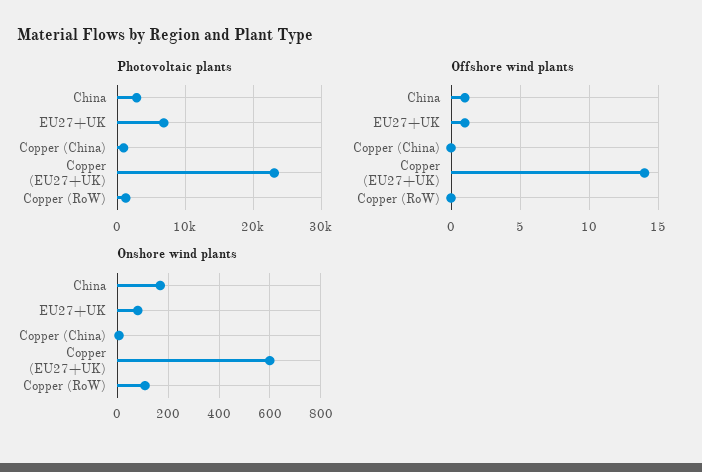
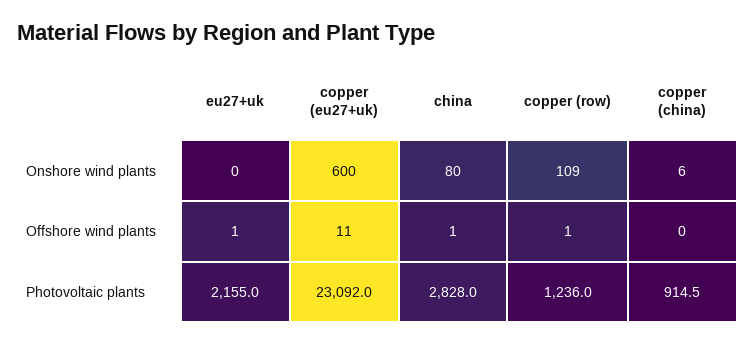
  {
    "Photovoltaic plants": {
      "China": 2828,
-     "EU27+UK": 7000,
+     "EU27+UK": 2155,
      "Copper (China)": 914.5,
      "Copper (EU27+UK)": 23092,
      "Copper (RoW)": 1236
    },
    "Offshore wind plants": {
      "China": 1,
      "EU27+UK": 1,
      "Copper (China)": 0,
-     "Copper (EU27+UK)": 14,
+     "Copper (EU27+UK)": 11,
-     "Copper (RoW)": 0
+     "Copper (RoW)": 1
    },
    "Onshore wind plants": {
-     "China": 175,
+     "China": 80,
-     "EU27+UK": 75,
+     "EU27+UK": 0,
      "Copper (China)": 6,
      "Copper (EU27+UK)": 600,
      "Copper (RoW)": 109
    }
  }

